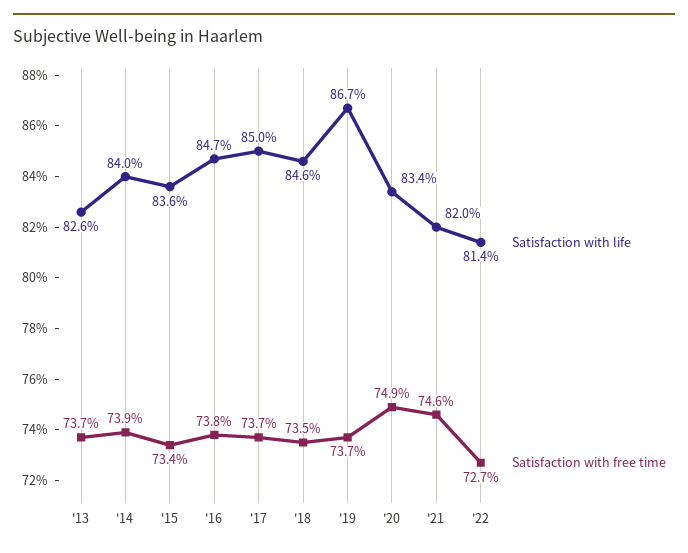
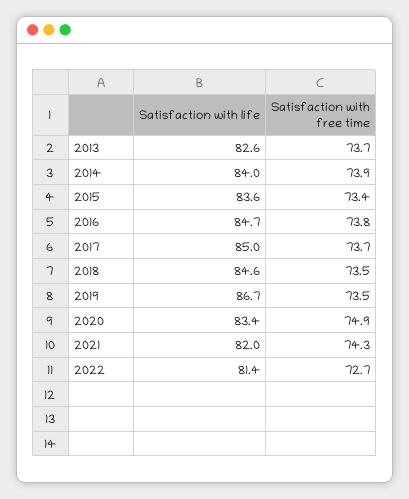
  {
    "Satisfaction with life": {
      "'13": 82.6,
      "'14": 84,
      "'15": 83.6,
      "'16": 84.7,
      "'17": 85,
      "'18": 84.6,
      "'19": 86.7,
      "'20": 83.4,
      "'21": 82,
      "'22": 81.4
    },
    "Satisfaction with free time": {
      "'13": 73.7,
      "'14": 73.9,
      "'15": 73.4,
      "'16": 73.8,
      "'17": 73.7,
      "'18": 73.5,
-     "'19": 73.7,
+     "'19": 73.5,
      "'20": 74.9,
-     "'21": 74.6,
+     "'21": 74.3,
      "'22": 72.7
    }
  }

